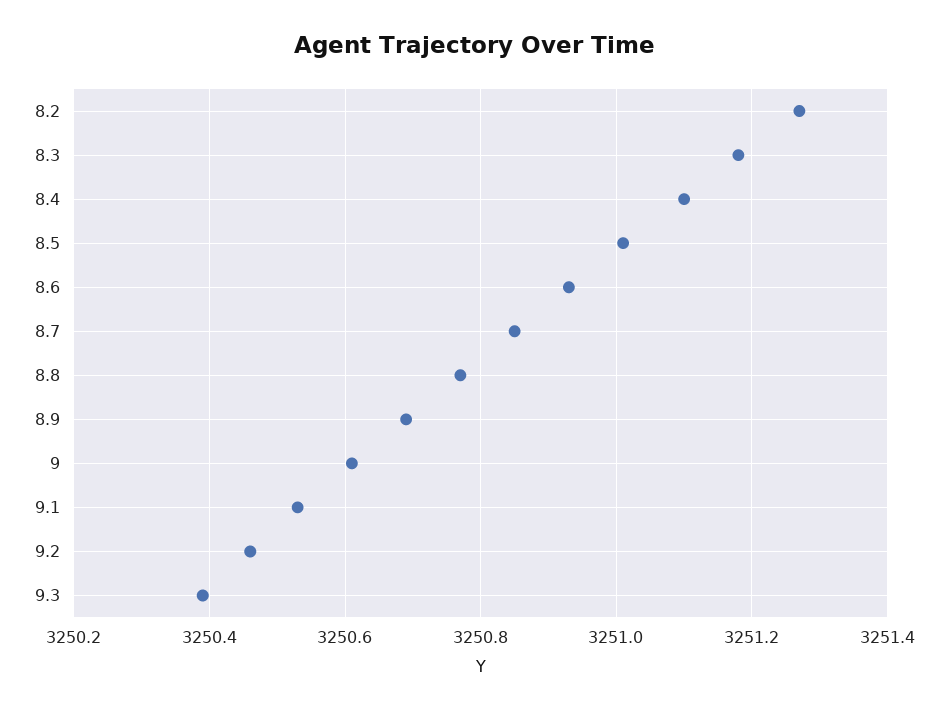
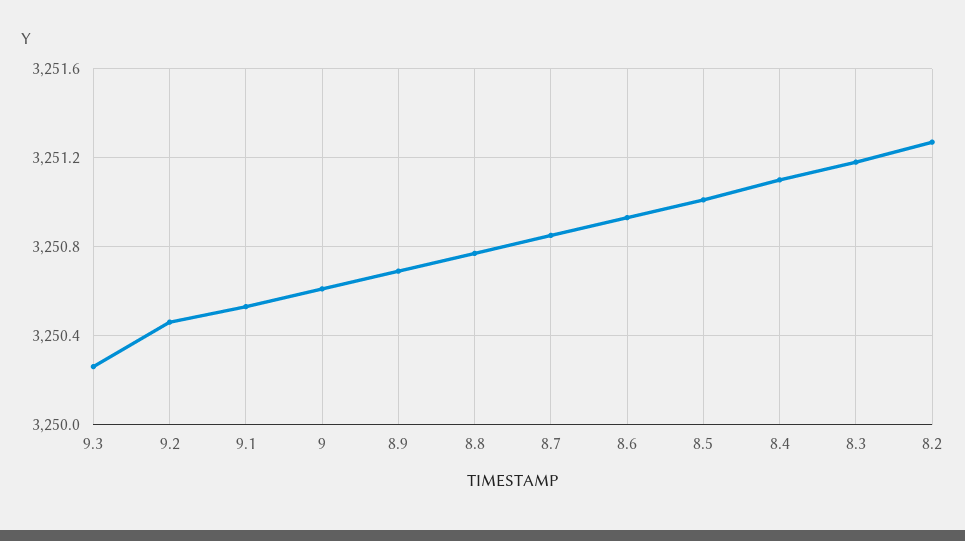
  {
    "8.2": 3251.25,
    "8.3": 3251.2,
    "8.4": 3251.1,
    "8.5": 3251,
    "8.6": 3250.95,
    "8.7": 3250.85,
    "8.8": 3250.75,
    "8.9": 3250.7,
    "9": 3250.6,
    "9.1": 3250.55,
    "9.2": 3250.45,
-   "9.3": 3250.4
+   "9.3": 3250.25
  }

